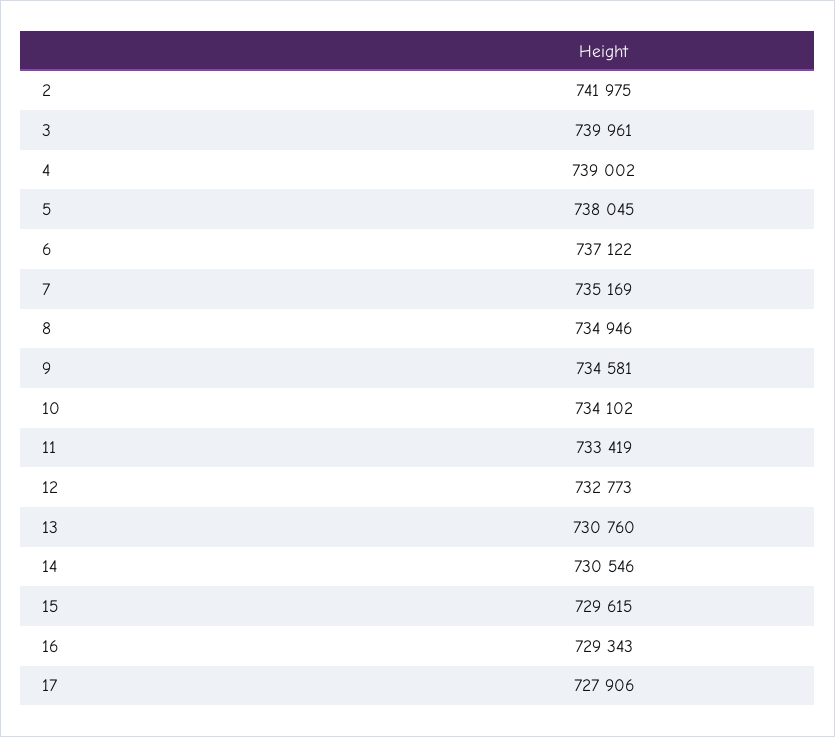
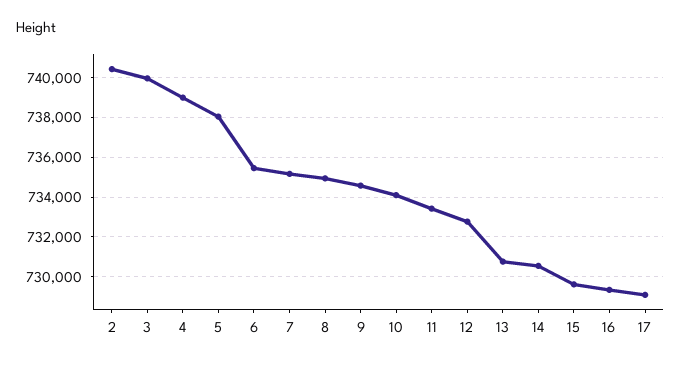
  {
-   "2": 741975,
+   "2": 740500,
    "3": 739961,
    "4": 739002,
    "5": 738045,
-   "6": 737122,
+   "6": 735500,
    "7": 735169,
    "8": 734946,
    "9": 734581,
    "10": 734102,
    "11": 733419,
    "12": 732773,
    "13": 730760,
    "14": 730546,
    "15": 729615,
    "16": 729343,
-   "17": 727906
+   "17": 729000
  }

